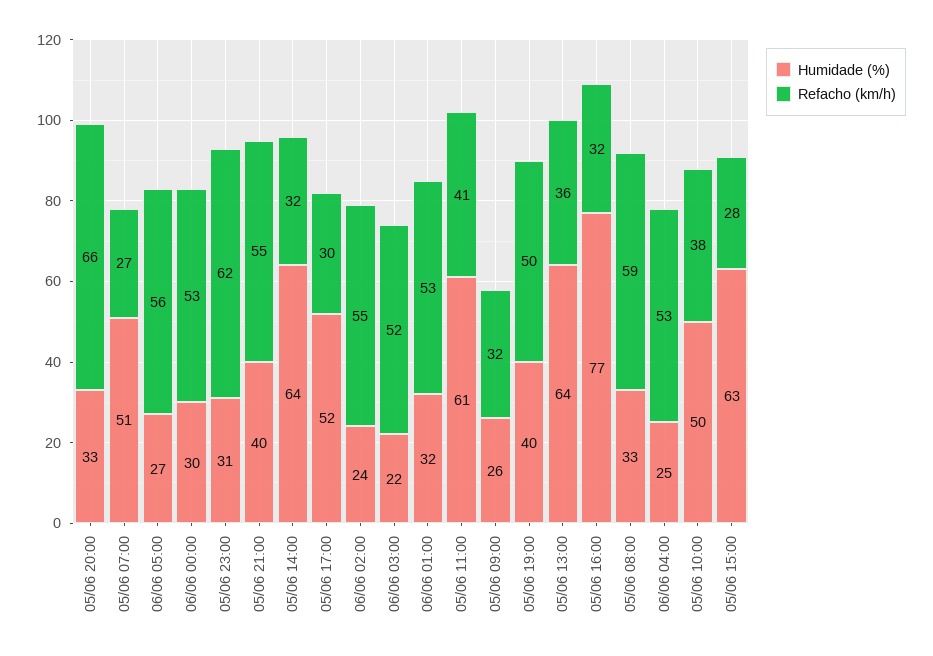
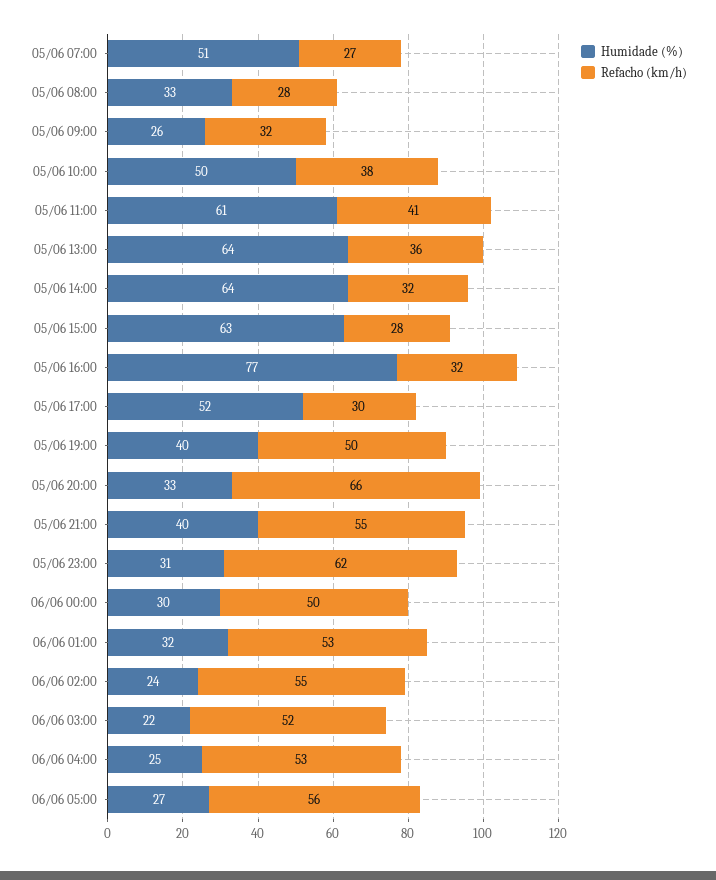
  {
    "Humidade (%)": {
      "05/06 20:00": 33,
      "05/06 07:00": 51,
      "06/06 05:00": 27,
      "06/06 00:00": 30,
      "05/06 23:00": 31,
      "05/06 21:00": 40,
      "05/06 14:00": 64,
      "05/06 17:00": 52,
      "06/06 02:00": 24,
      "06/06 03:00": 22,
      "06/06 01:00": 32,
      "05/06 11:00": 61,
      "05/06 09:00": 26,
      "05/06 19:00": 40,
      "05/06 13:00": 64,
      "05/06 16:00": 77,
      "05/06 08:00": 33,
      "06/06 04:00": 25,
      "05/06 10:00": 50,
      "05/06 15:00": 63
    },
    "Refacho (km/h)": {
      "05/06 20:00": 66,
      "05/06 07:00": 27,
      "06/06 05:00": 56,
-     "06/06 00:00": 53,
+     "06/06 00:00": 50,
      "05/06 23:00": 62,
      "05/06 21:00": 55,
      "05/06 14:00": 32,
      "05/06 17:00": 30,
      "06/06 02:00": 55,
      "06/06 03:00": 52,
      "06/06 01:00": 53,
      "05/06 11:00": 41,
      "05/06 09:00": 32,
      "05/06 19:00": 50,
      "05/06 13:00": 36,
      "05/06 16:00": 32,
-     "05/06 08:00": 59,
+     "05/06 08:00": 28,
      "06/06 04:00": 53,
      "05/06 10:00": 38,
      "05/06 15:00": 28
    }
  }

